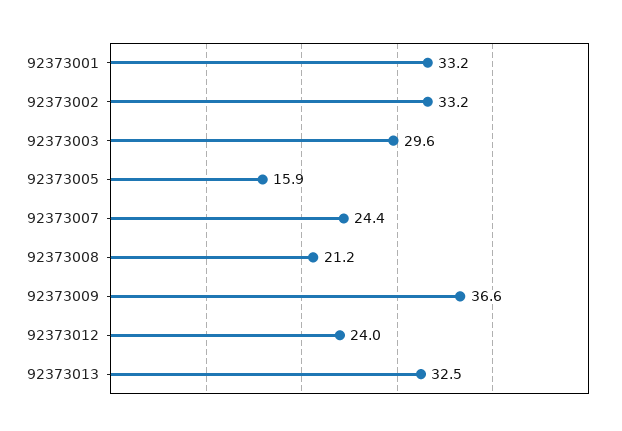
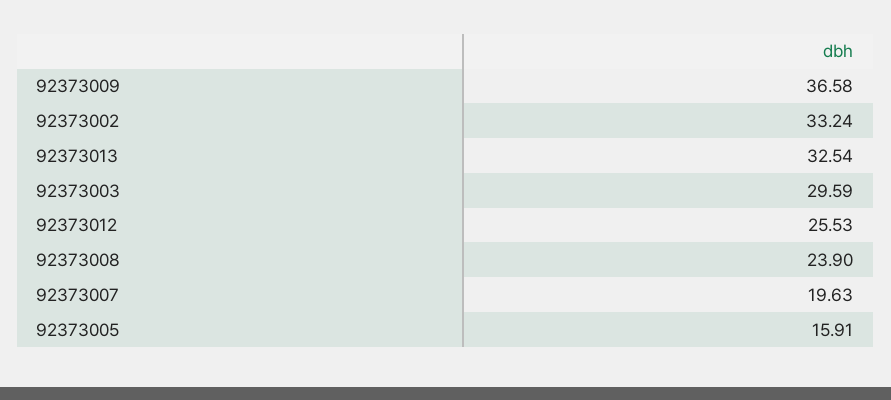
  {
-   "92373001": 33.2,
    "92373002": 33.24,
    "92373003": 29.59,
    "92373005": 15.91,
-   "92373007": 24.4,
+   "92373007": 19.63,
-   "92373008": 21.2,
+   "92373008": 23.9,
    "92373009": 36.58,
-   "92373012": 24,
+   "92373012": 25.53,
    "92373013": 32.54
  }

